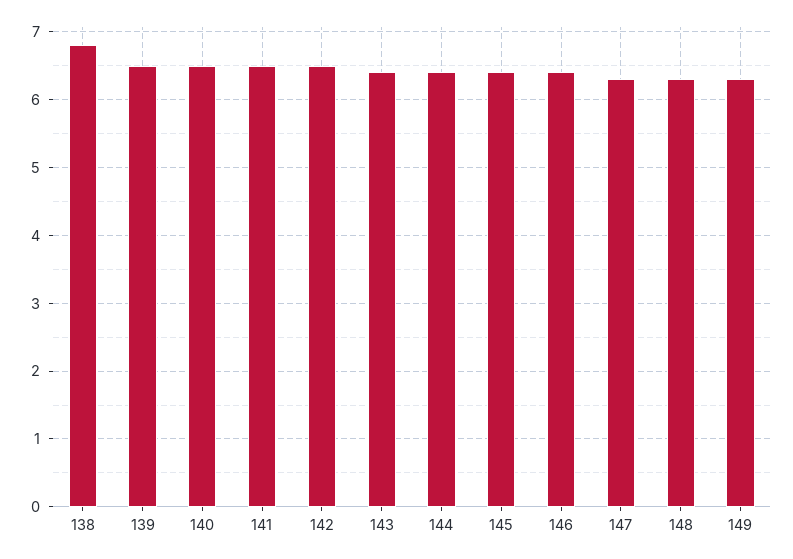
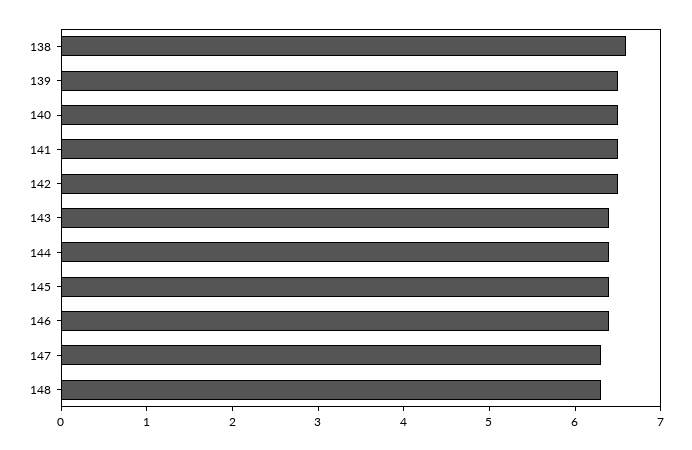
  {
-   "138": 6.8,
+   "138": 6.6,
    "139": 6.5,
    "140": 6.5,
    "141": 6.5,
    "142": 6.5,
    "143": 6.4,
    "144": 6.4,
    "145": 6.4,
    "146": 6.4,
    "147": 6.3,
-   "148": 6.3,
+   "148": 6.3
-   "149": 6.3
  }

